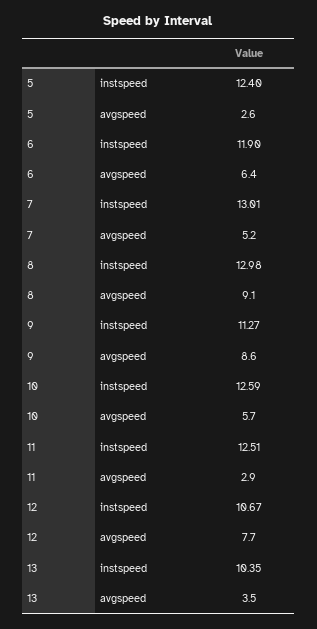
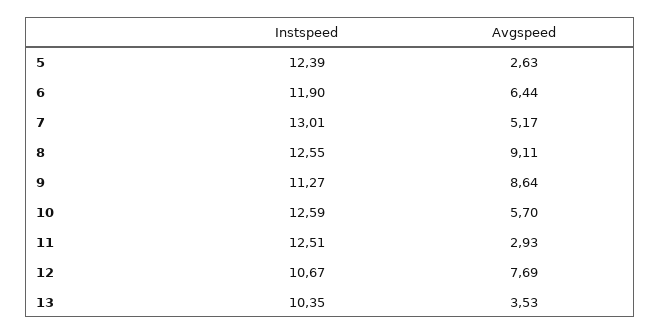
  {
    "5": {
-     "instspeed": 12.4,
+     "instspeed": 12.39,
      "avgspeed": 2.63
    },
    "6": {
      "instspeed": 11.9,
      "avgspeed": 6.44
    },
    "7": {
      "instspeed": 13.01,
      "avgspeed": 5.17
    },
    "8": {
-     "instspeed": 12.98,
+     "instspeed": 12.55,
      "avgspeed": 9.11
    },
    "9": {
      "instspeed": 11.27,
      "avgspeed": 8.64
    },
    "10": {
      "instspeed": 12.59,
      "avgspeed": 5.7
    },
    "11": {
      "instspeed": 12.51,
      "avgspeed": 2.93
    },
    "12": {
      "instspeed": 10.67,
      "avgspeed": 7.69
    },
    "13": {
      "instspeed": 10.35,
      "avgspeed": 3.53
    }
  }

